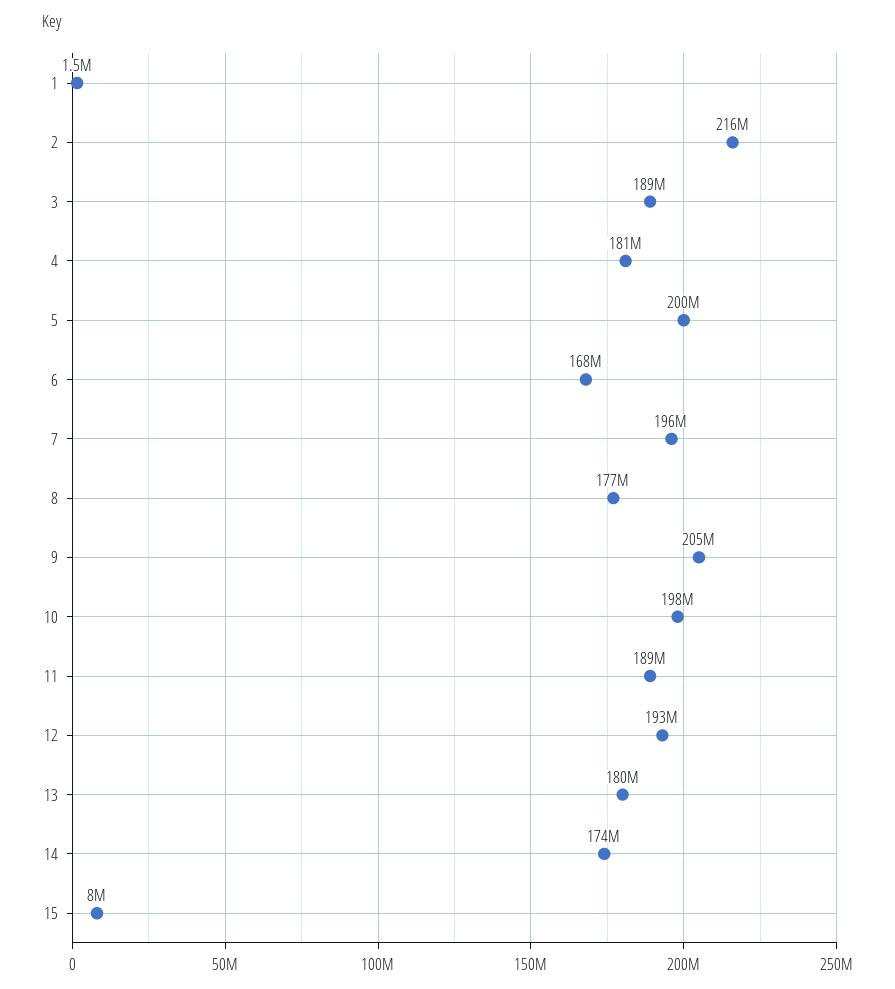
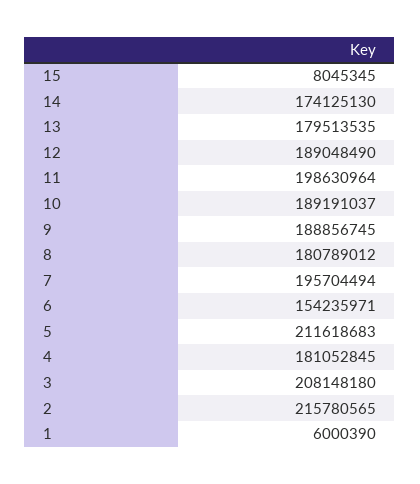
  {
-   "1": 1500000,
+   "1": 6000390,
    "2": 215780565,
-   "3": 189000000,
+   "3": 208148180,
    "4": 181052845,
-   "5": 200000000,
+   "5": 211618683,
-   "6": 168000000,
+   "6": 154235971,
    "7": 195704494,
-   "8": 177000000,
+   "8": 180789012,
-   "9": 205000000,
+   "9": 188856745,
-   "10": 198000000,
+   "10": 189191037,
-   "11": 189000000,
+   "11": 198630964,
-   "12": 193000000,
+   "12": 189048490,
    "13": 179513535,
    "14": 174125130,
    "15": 8045345
  }

